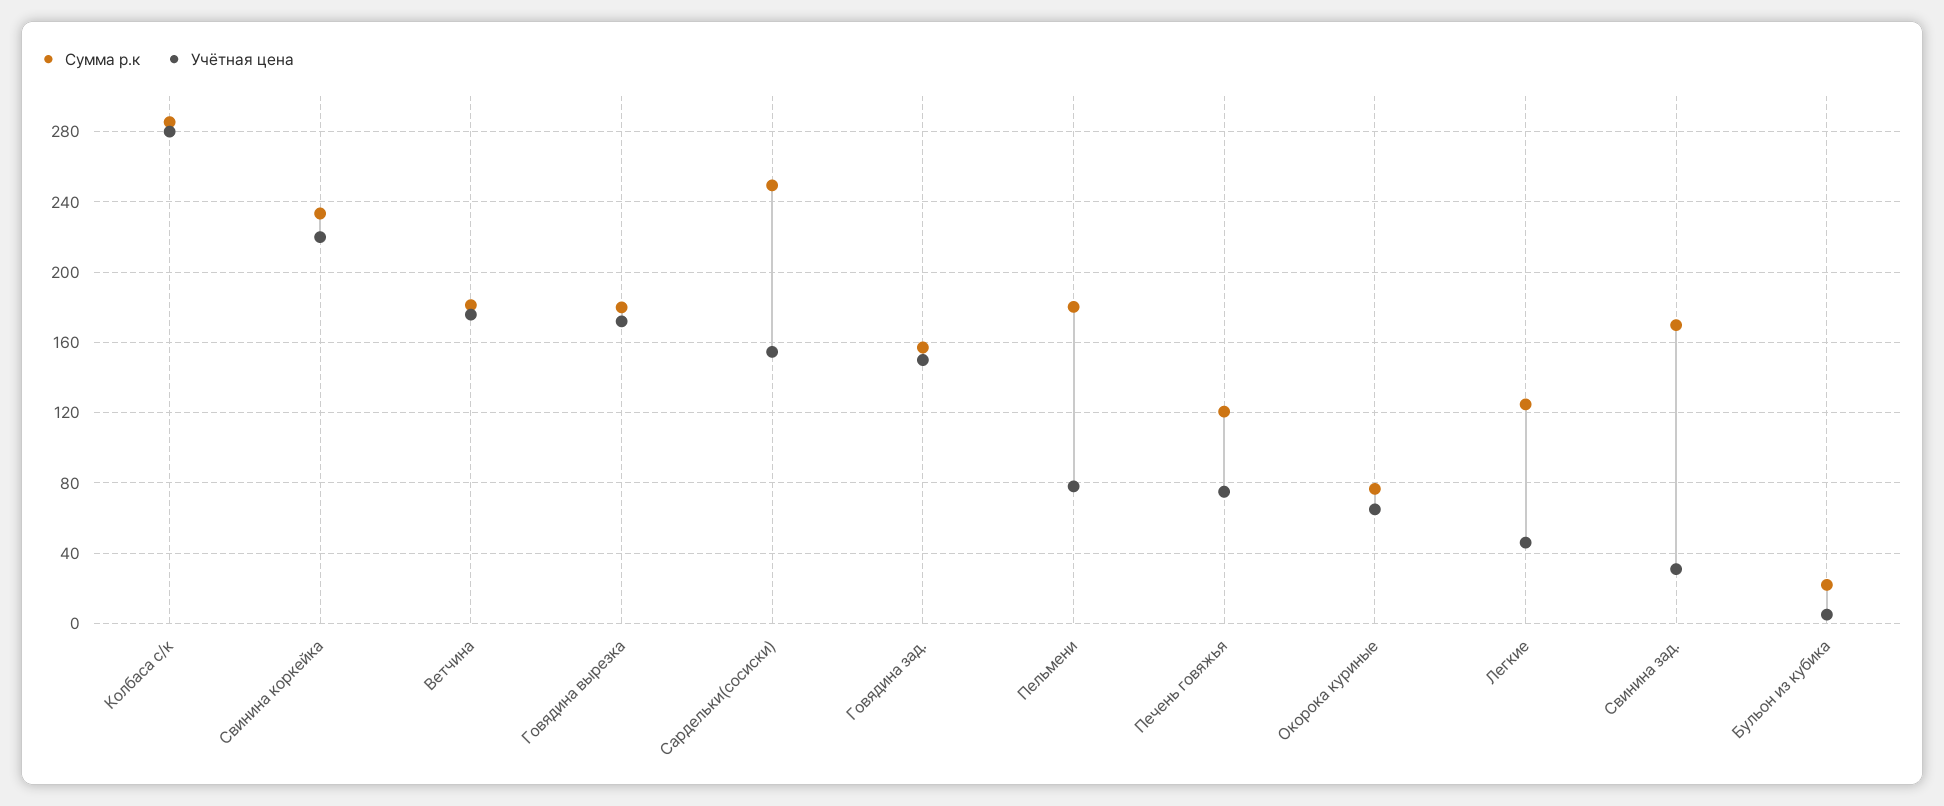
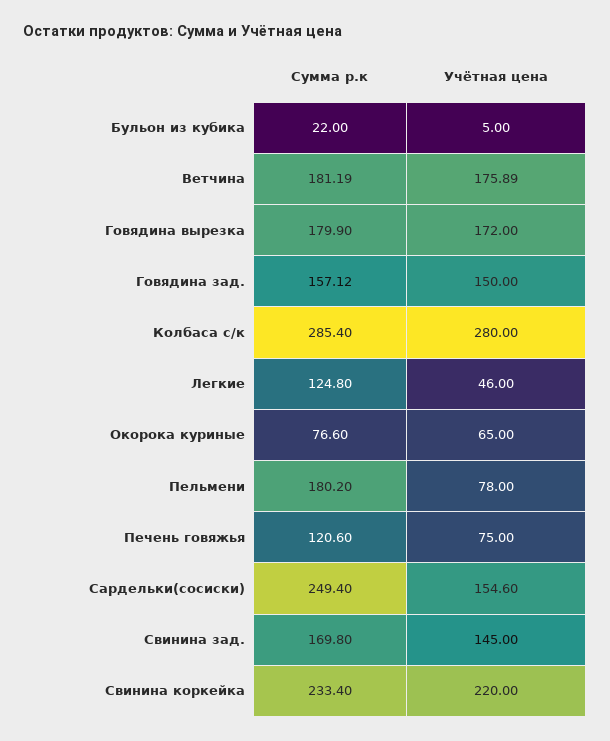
  {
    "Сумма р.к": {
      "Колбаса с/к": 285.4,
      "Свинина коркейка": 233.4,
      "Ветчина": 181.19,
      "Говядина вырезка": 179.9,
      "Сардельки(сосиски)": 249.4,
      "Говядина зад.": 157.12,
      "Пельмени": 180.2,
      "Печень говяжья": 120.6,
      "Окорока куриные": 76.6,
      "Легкие": 124.8,
      "Свинина зад.": 169.8,
      "Бульон из кубика": 22
    },
    "Учётная цена": {
      "Колбаса с/к": 280,
      "Свинина коркейка": 220,
      "Ветчина": 175.89,
      "Говядина вырезка": 172,
      "Сардельки(сосиски)": 154.6,
      "Говядина зад.": 150,
      "Пельмени": 78,
      "Печень говяжья": 75,
      "Окорока куриные": 65,
      "Легкие": 46,
-     "Свинина зад.": 30,
+     "Свинина зад.": 145,
      "Бульон из кубика": 5
    }
  }

